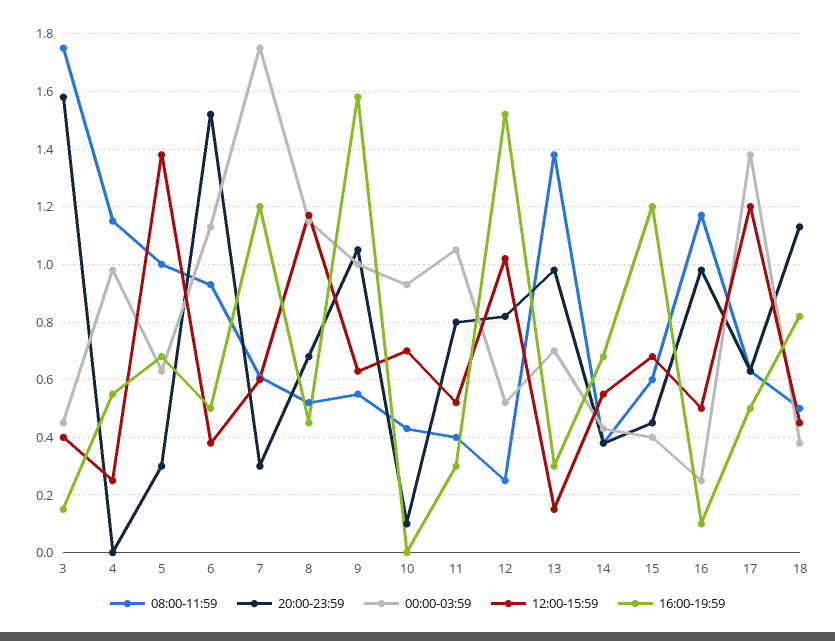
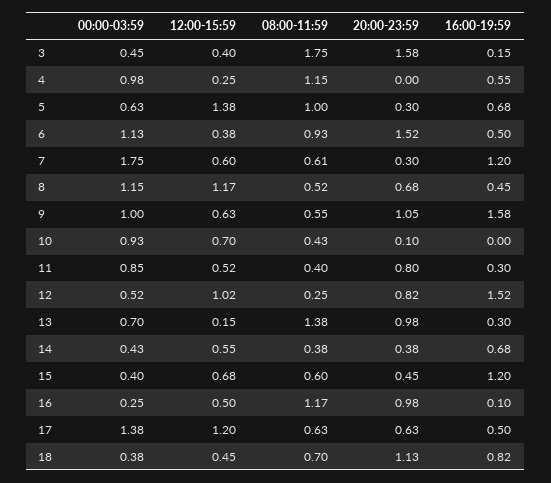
  {
    "08:00-11:59": {
      "3": 1.75,
      "4": 1.15,
      "5": 1,
      "6": 0.93,
      "7": 0.61,
      "8": 0.52,
      "9": 0.55,
      "10": 0.43,
      "11": 0.4,
      "12": 0.25,
      "13": 1.38,
      "14": 0.38,
      "15": 0.6,
      "16": 1.17,
      "17": 0.63,
-     "18": 0.5
+     "18": 0.7
    },
    "20:00-23:59": {
      "3": 1.58,
      "4": 0,
      "5": 0.3,
      "6": 1.52,
      "7": 0.3,
      "8": 0.68,
      "9": 1.05,
      "10": 0.1,
      "11": 0.8,
      "12": 0.82,
      "13": 0.98,
      "14": 0.38,
      "15": 0.45,
      "16": 0.98,
      "17": 0.63,
      "18": 1.13
    },
    "00:00-03:59": {
      "3": 0.45,
      "4": 0.98,
      "5": 0.63,
      "6": 1.13,
      "7": 1.75,
      "8": 1.15,
      "9": 1,
      "10": 0.93,
-     "11": 1.05,
+     "11": 0.85,
      "12": 0.52,
      "13": 0.7,
      "14": 0.43,
      "15": 0.4,
      "16": 0.25,
      "17": 1.38,
      "18": 0.38
    },
    "12:00-15:59": {
      "3": 0.4,
      "4": 0.25,
      "5": 1.38,
      "6": 0.38,
      "7": 0.6,
      "8": 1.17,
      "9": 0.63,
      "10": 0.7,
      "11": 0.52,
      "12": 1.02,
      "13": 0.15,
      "14": 0.55,
      "15": 0.68,
      "16": 0.5,
      "17": 1.2,
      "18": 0.45
    },
    "16:00-19:59": {
      "3": 0.15,
      "4": 0.55,
      "5": 0.68,
      "6": 0.5,
      "7": 1.2,
      "8": 0.45,
      "9": 1.58,
      "10": 0,
      "11": 0.3,
      "12": 1.52,
      "13": 0.3,
      "14": 0.68,
      "15": 1.2,
      "16": 0.1,
      "17": 0.5,
      "18": 0.82
    }
  }

